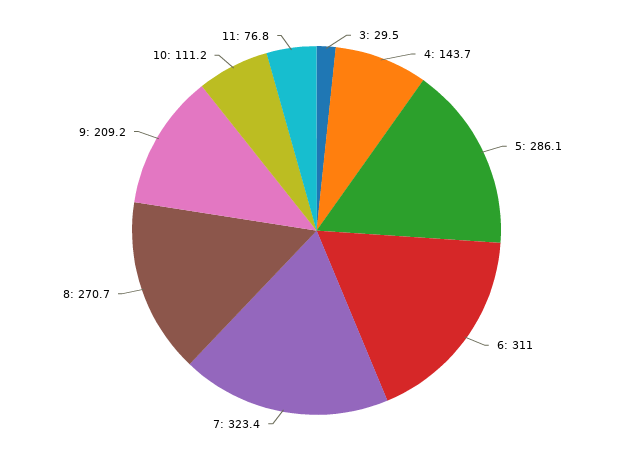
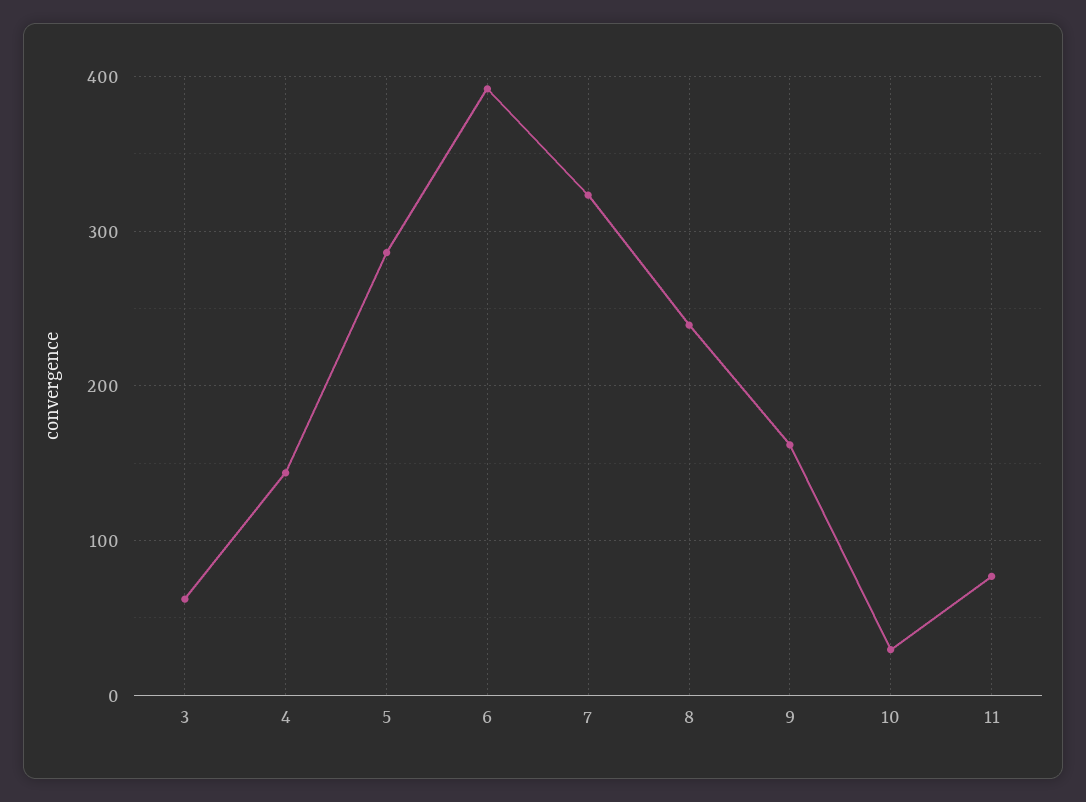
  {
-   "3": 29.5,
+   "3": 60,
    "4": 143.7,
    "5": 286.1,
-   "6": 311,
+   "6": 390,
    "7": 323.4,
-   "8": 270.7,
+   "8": 240,
-   "9": 209.2,
+   "9": 160,
-   "10": 111.2,
+   "10": 30,
    "11": 76.8
  }

